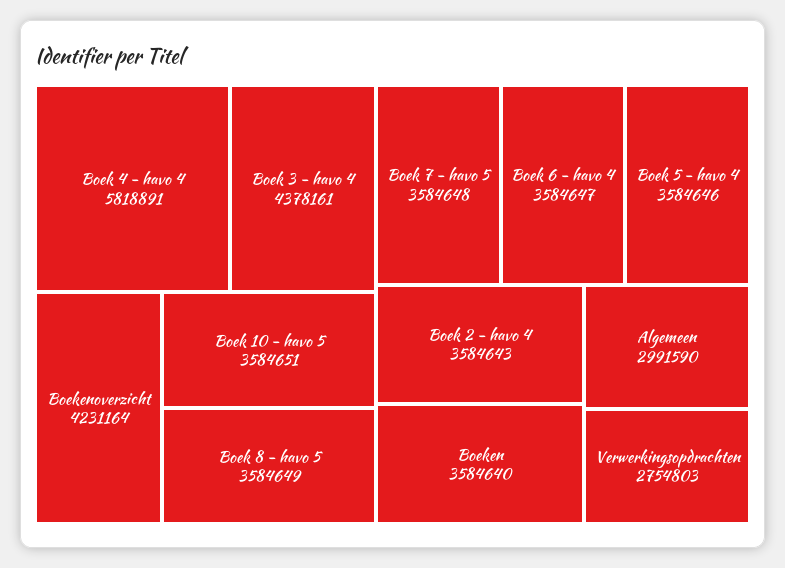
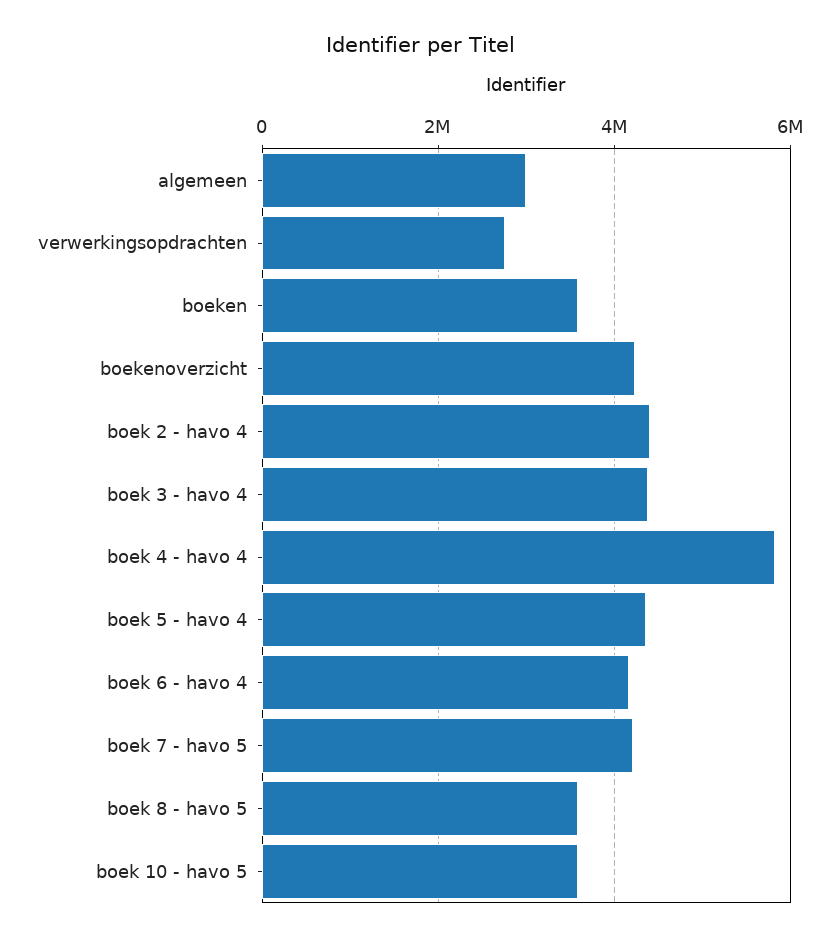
  {
    "Boek 4 - havo 4": 5818891,
    "Boek 3 - havo 4": 4378161,
    "Boekenoverzicht": 4231164,
    "Boek 10 - havo 5": 3584651,
    "Boek 8 - havo 5": 3584649,
-   "Boek 7 - havo 5": 3584648,
+   "Boek 7 - havo 5": 4200000,
-   "Boek 6 - havo 4": 3584647,
+   "Boek 6 - havo 4": 4200000,
-   "Boek 5 - havo 4": 3584646,
+   "Boek 5 - havo 4": 4400000,
-   "Boek 2 - havo 4": 3584643,
+   "Boek 2 - havo 4": 4400000,
    "Boeken": 3584640,
    "Algemeen": 2991590,
    "Verwerkingsopdrachten": 2754803
  }

